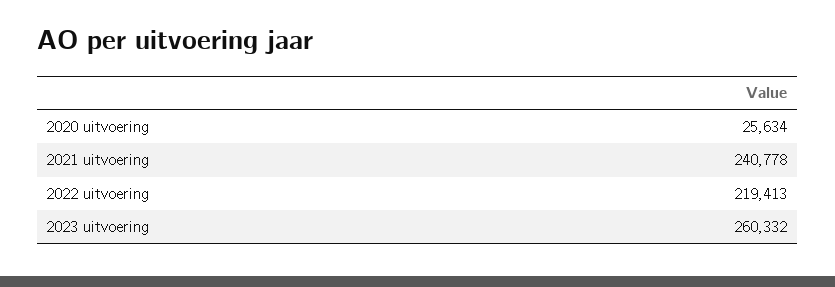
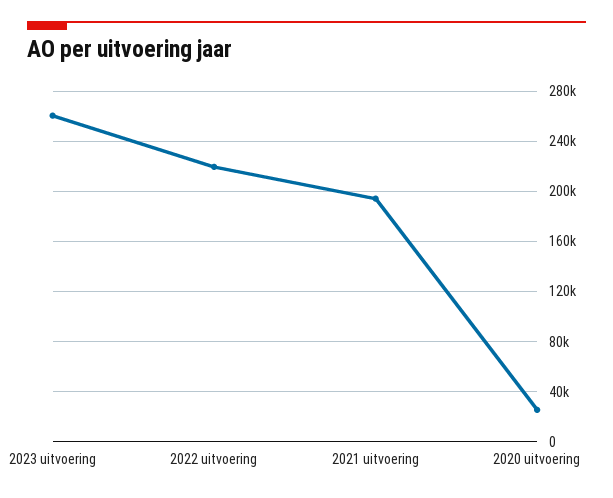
  {
    "2020 uitvoering": 25634,
-   "2021 uitvoering": 240778,
+   "2021 uitvoering": 195000,
    "2022 uitvoering": 219413,
    "2023 uitvoering": 260332
  }

